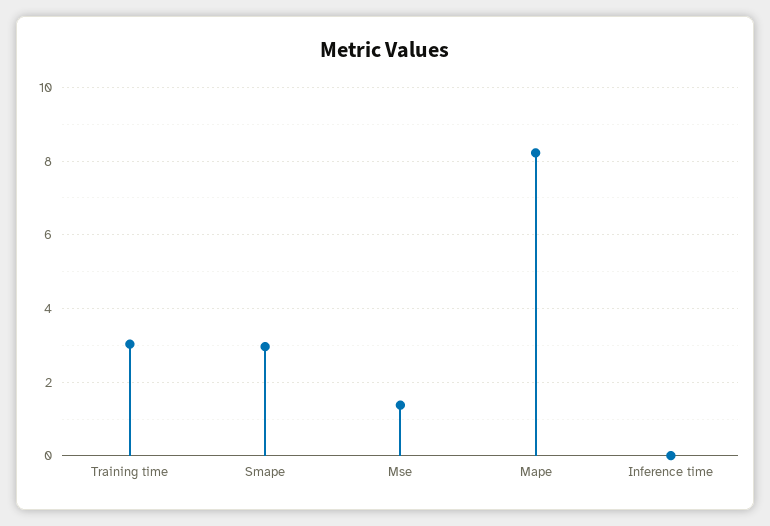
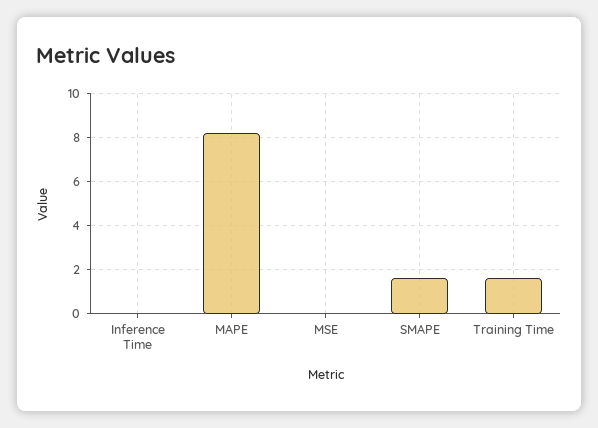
  {
-   "Training time": 3,
+   "Training time": 1.5,
-   "Smape": 3,
+   "Smape": 1.5,
-   "Mse": 1.4,
+   "Mse": 0,
    "Mape": 8.2,
    "Inference time": 0
  }

